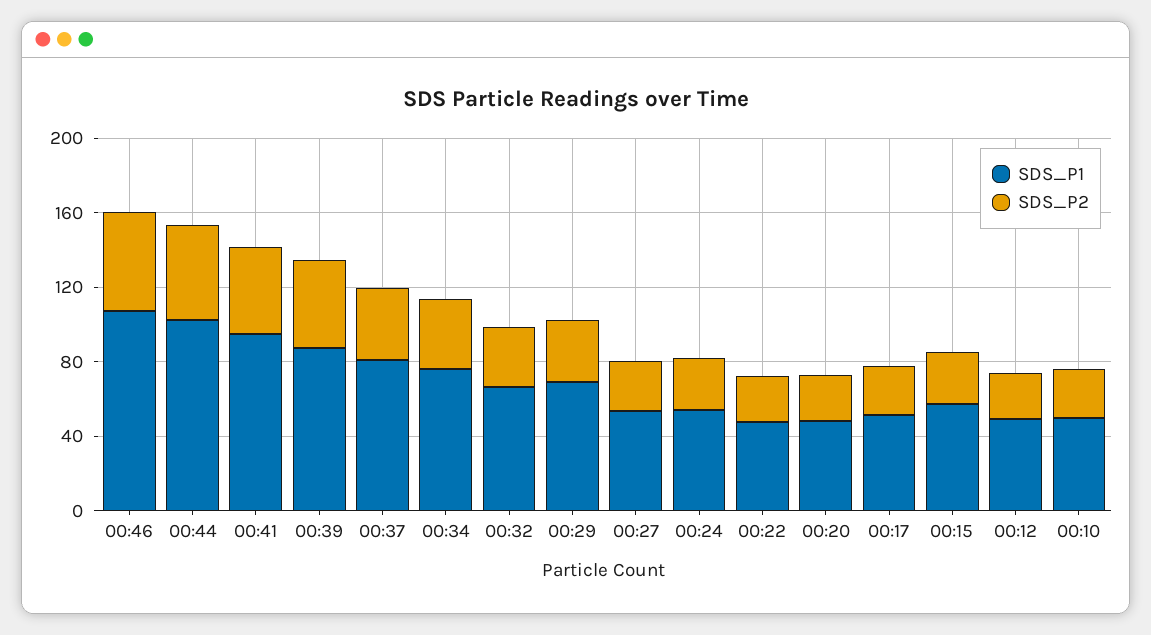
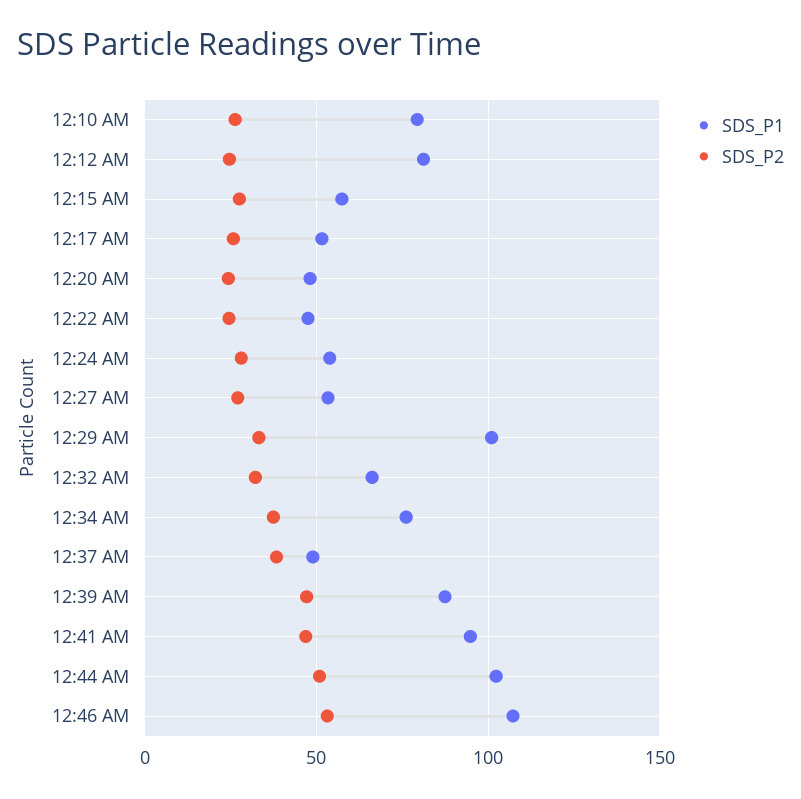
  {
    "SDS_P1": {
      "00:46": 105,
      "00:44": 100,
      "00:41": 95,
      "00:39": 85,
-     "00:37": 80,
+     "00:37": 50,
      "00:34": 75,
      "00:32": 65,
-     "00:29": 70,
+     "00:29": 100,
      "00:27": 55,
      "00:24": 55,
      "00:22": 50,
      "00:20": 50,
      "00:17": 50,
      "00:15": 55,
-     "00:12": 50,
+     "00:12": 80,
-     "00:10": 50
+     "00:10": 80
    },
    "SDS_P2": {
      "00:46": 55,
      "00:44": 50,
      "00:41": 45,
      "00:39": 45,
      "00:37": 40,
      "00:34": 40,
      "00:32": 30,
      "00:29": 35,
      "00:27": 25,
      "00:24": 30,
      "00:22": 25,
      "00:20": 25,
      "00:17": 25,
      "00:15": 30,
      "00:12": 25,
      "00:10": 25
    }
  }

